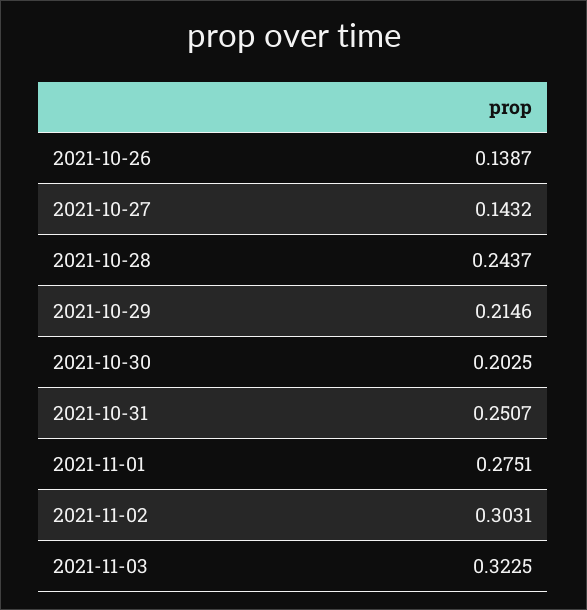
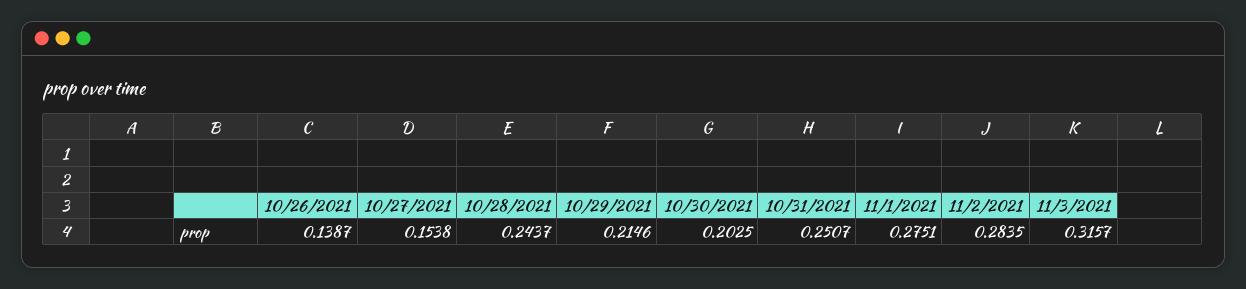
  {
    "2021-10-26": 0.1387,
-   "2021-10-27": 0.1432,
+   "2021-10-27": 0.1538,
    "2021-10-28": 0.2437,
    "2021-10-29": 0.2146,
    "2021-10-30": 0.2025,
    "2021-10-31": 0.2507,
    "2021-11-01": 0.2751,
-   "2021-11-02": 0.3031,
+   "2021-11-02": 0.2835,
-   "2021-11-03": 0.3225
+   "2021-11-03": 0.3157
  }

